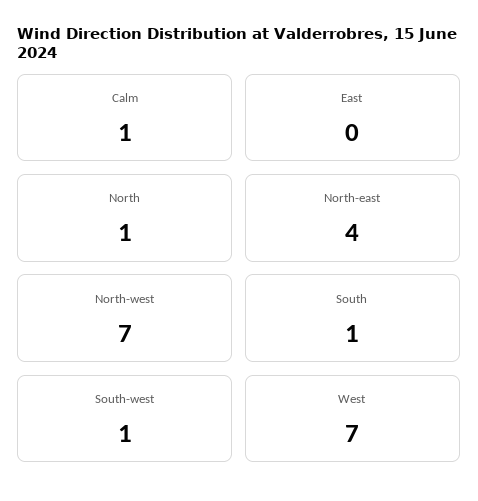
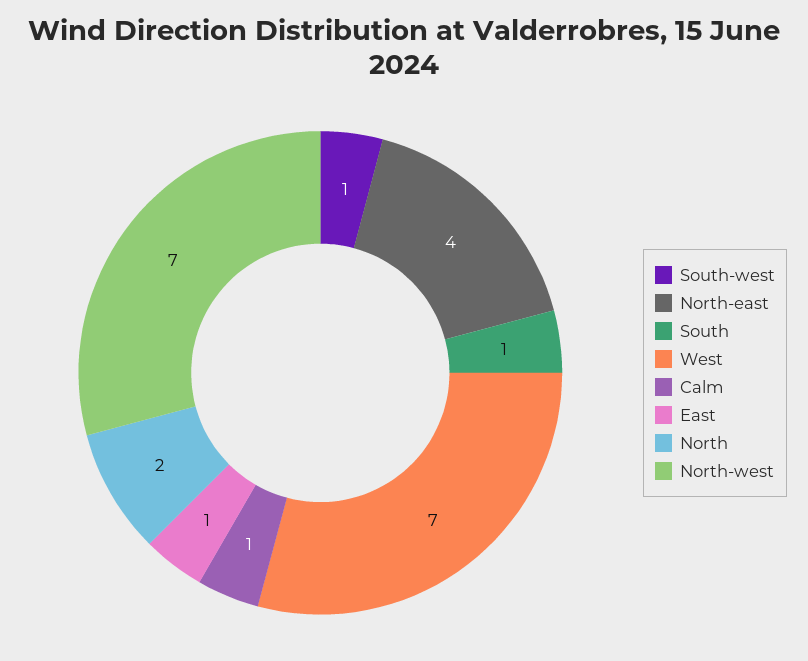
  {
    "Calm": 1,
-   "East": 0,
+   "East": 1,
-   "North": 1,
+   "North": 2,
    "North-east": 4,
    "North-west": 7,
    "South": 1,
    "South-west": 1,
    "West": 7
  }

